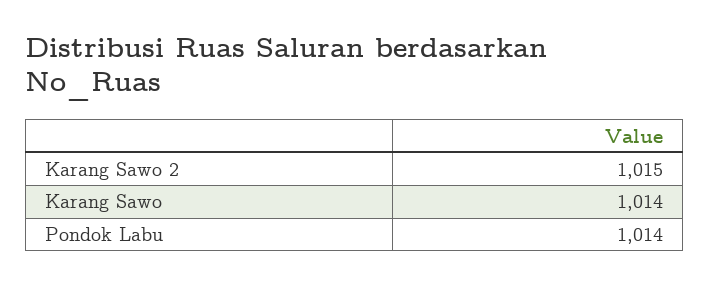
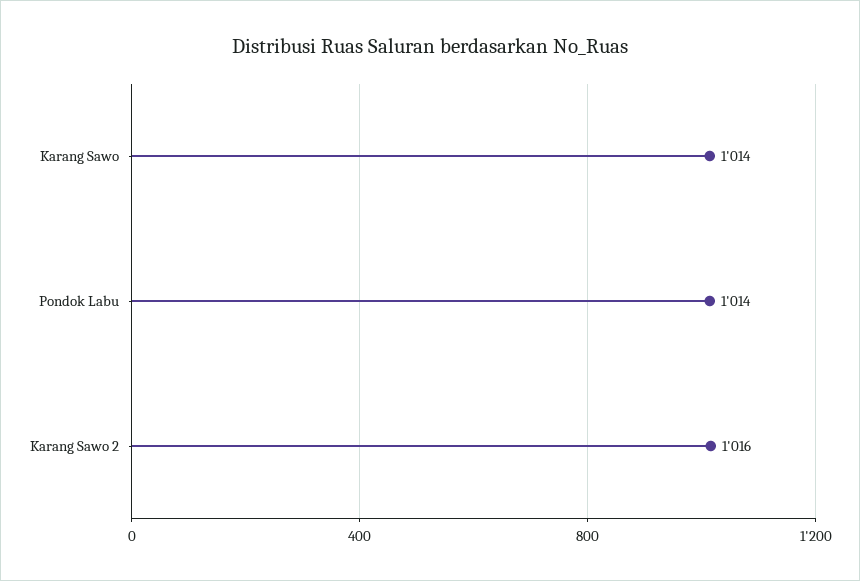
  {
-   "Karang Sawo 2": 1015,
+   "Karang Sawo 2": 1016,
    "Karang Sawo": 1014,
    "Pondok Labu": 1014
  }

